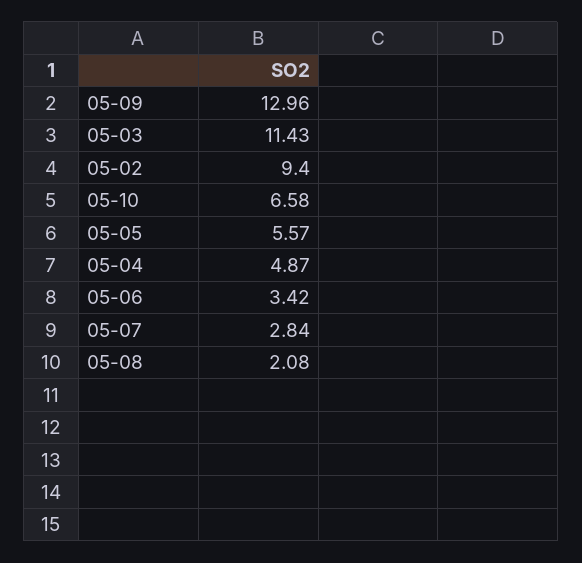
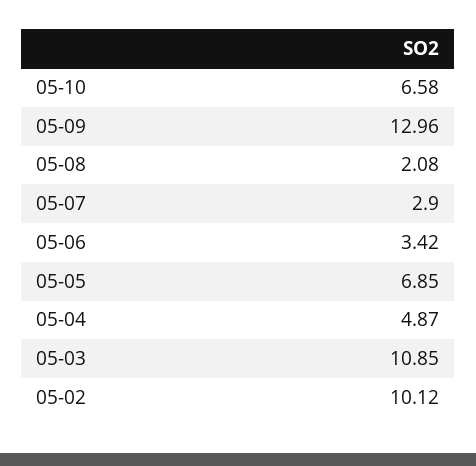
  {
    "05-09": 12.96,
-   "05-03": 11.43,
+   "05-03": 10.85,
-   "05-02": 9.4,
+   "05-02": 10.12,
    "05-10": 6.58,
-   "05-05": 5.57,
+   "05-05": 6.85,
    "05-04": 4.87,
    "05-06": 3.42,
-   "05-07": 2.84,
+   "05-07": 2.9,
    "05-08": 2.08
  }

